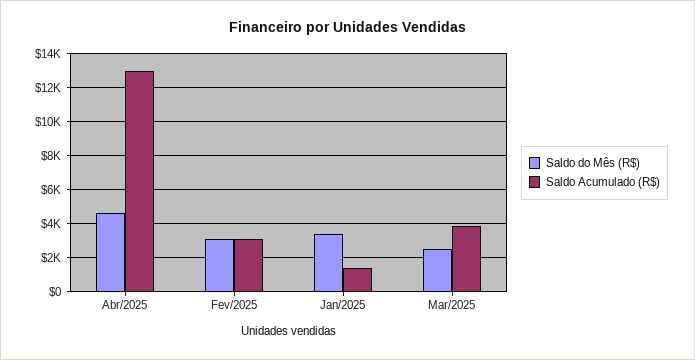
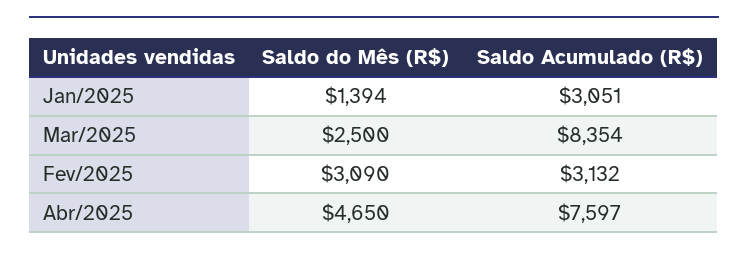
  {
    "Saldo do Mês (R$)": {
      "Abr/2025": 4650,
      "Fev/2025": 3090,
-     "Jan/2025": 3500,
+     "Jan/2025": 1394,
      "Mar/2025": 2500
    },
    "Saldo Acumulado (R$)": {
-     "Abr/2025": 13000,
+     "Abr/2025": 7597,
      "Fev/2025": 3132,
-     "Jan/2025": 1500,
+     "Jan/2025": 3051,
-     "Mar/2025": 4000
+     "Mar/2025": 8354
    }
  }

